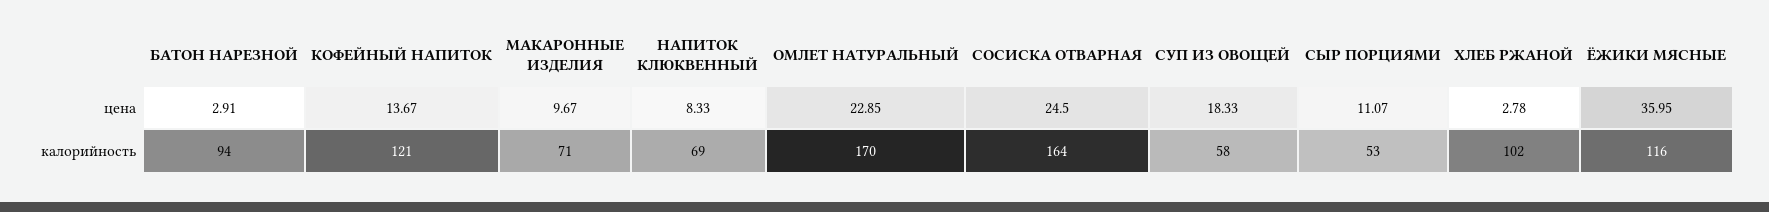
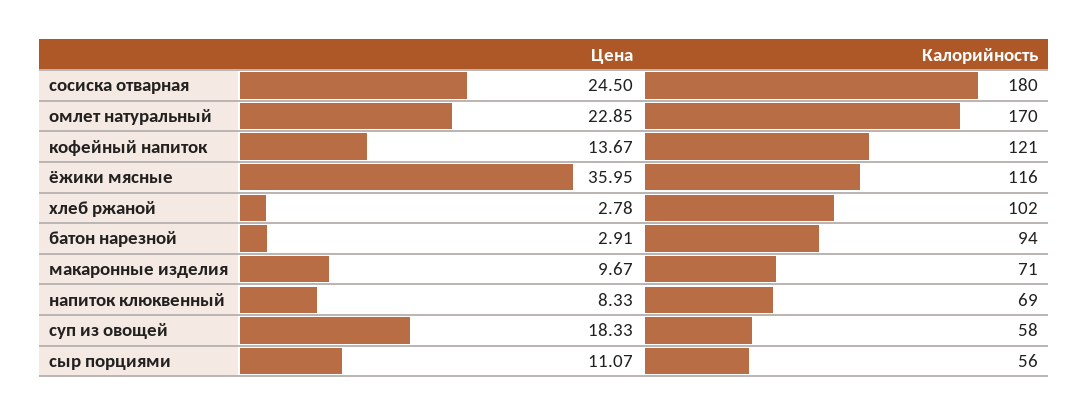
  {
    "БАТОН НАРЕЗНОЙ": {
      "цена": 2.91,
      "калорийность": 94
    },
    "КОФЕЙНЫЙ НАПИТОК": {
      "цена": 13.67,
      "калорийность": 121
    },
    "МАКАРОННЫЕ ИЗДЕЛИЯ": {
      "цена": 9.67,
      "калорийность": 71
    },
    "НАПИТОК КЛЮКВЕННЫЙ": {
      "цена": 8.33,
      "калорийность": 69
    },
    "ОМЛЕТ НАТУРАЛЬНЫЙ": {
      "цена": 22.85,
      "калорийность": 170
    },
    "СОСИСКА ОТВАРНАЯ": {
      "цена": 24.5,
-     "калорийность": 164
+     "калорийность": 180
    },
    "СУП ИЗ ОВОЩЕЙ": {
      "цена": 18.33,
      "калорийность": 58
    },
    "СЫР ПОРЦИЯМИ": {
      "цена": 11.07,
-     "калорийность": 53
+     "калорийность": 56
    },
    "ХЛЕБ РЖАНОЙ": {
      "цена": 2.78,
      "калорийность": 102
    },
    "ЁЖИКИ МЯСНЫЕ": {
      "цена": 35.95,
      "калорийность": 116
    }
  }

